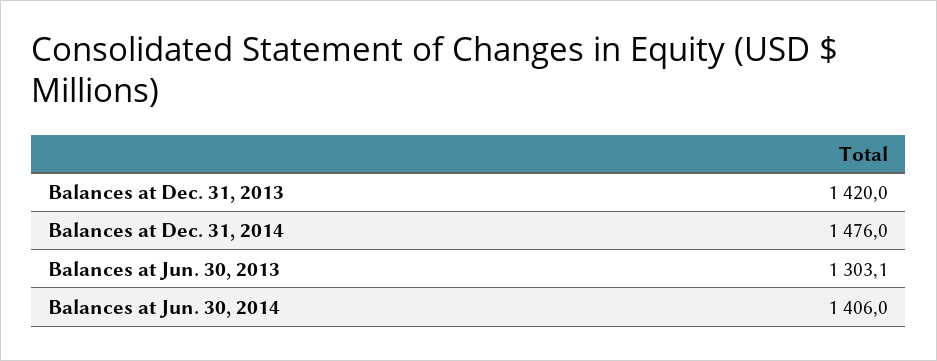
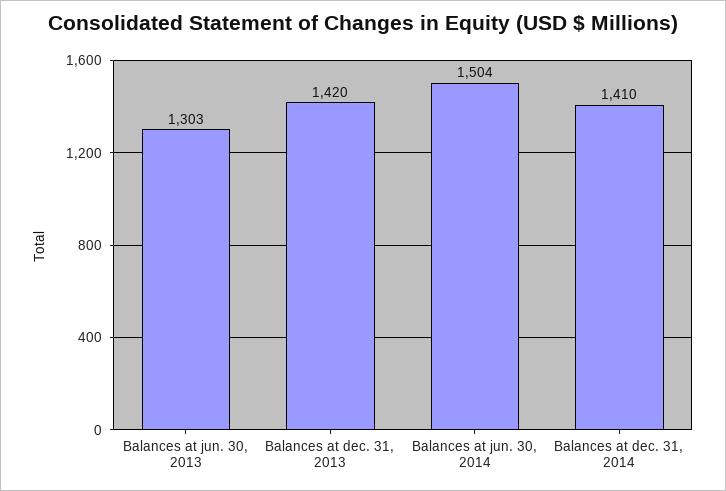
  {
    "Balances at Dec. 31, 2013": 1420,
-   "Balances at Dec. 31, 2014": 1476,
+   "Balances at Dec. 31, 2014": 1410,
    "Balances at Jun. 30, 2013": 1303.1,
-   "Balances at Jun. 30, 2014": 1406
+   "Balances at Jun. 30, 2014": 1504
  }

